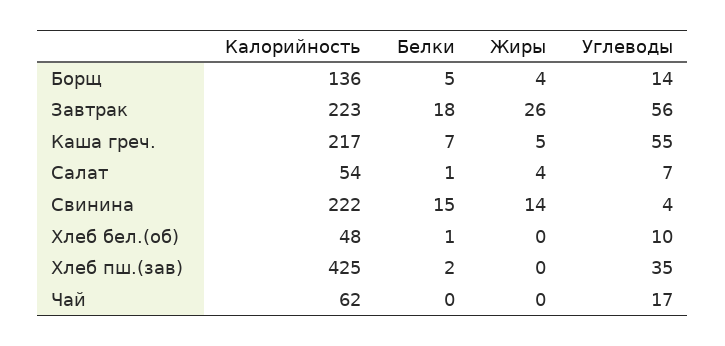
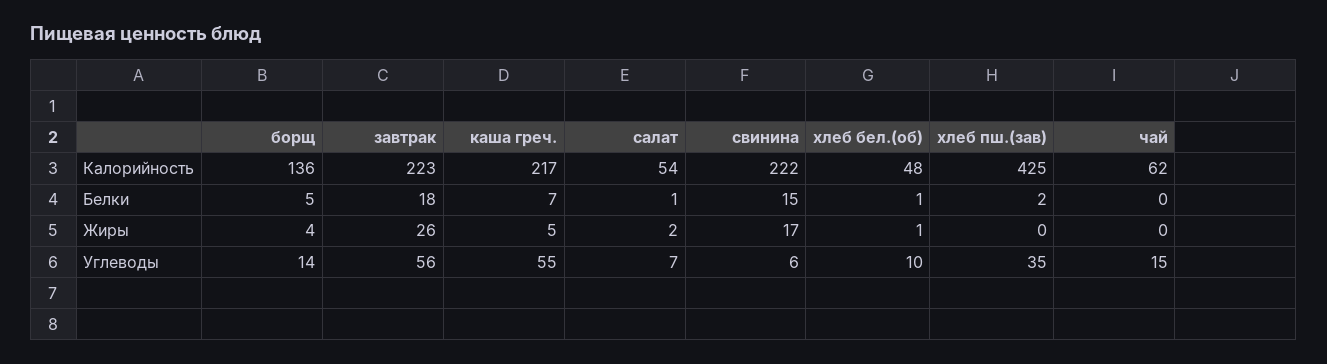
  {
    "Калорийность": {
      "Борщ": 136,
      "Завтрак": 223,
      "Каша греч.": 217,
      "Салат": 54,
      "Свинина": 222,
      "Хлеб бел.(об)": 48,
      "Хлеб пш.(зав)": 425,
      "Чай": 62
    },
    "Белки": {
      "Борщ": 5,
      "Завтрак": 18,
      "Каша греч.": 7,
      "Салат": 1,
      "Свинина": 15,
      "Хлеб бел.(об)": 1,
      "Хлеб пш.(зав)": 2,
      "Чай": 0
    },
    "Жиры": {
      "Борщ": 4,
      "Завтрак": 26,
      "Каша греч.": 5,
-     "Салат": 4,
+     "Салат": 2,
-     "Свинина": 14,
+     "Свинина": 17,
-     "Хлеб бел.(об)": 0,
+     "Хлеб бел.(об)": 1,
      "Хлеб пш.(зав)": 0,
      "Чай": 0
    },
    "Углеводы": {
      "Борщ": 14,
      "Завтрак": 56,
      "Каша греч.": 55,
      "Салат": 7,
-     "Свинина": 4,
+     "Свинина": 6,
      "Хлеб бел.(об)": 10,
      "Хлеб пш.(зав)": 35,
-     "Чай": 17
+     "Чай": 15
    }
  }

